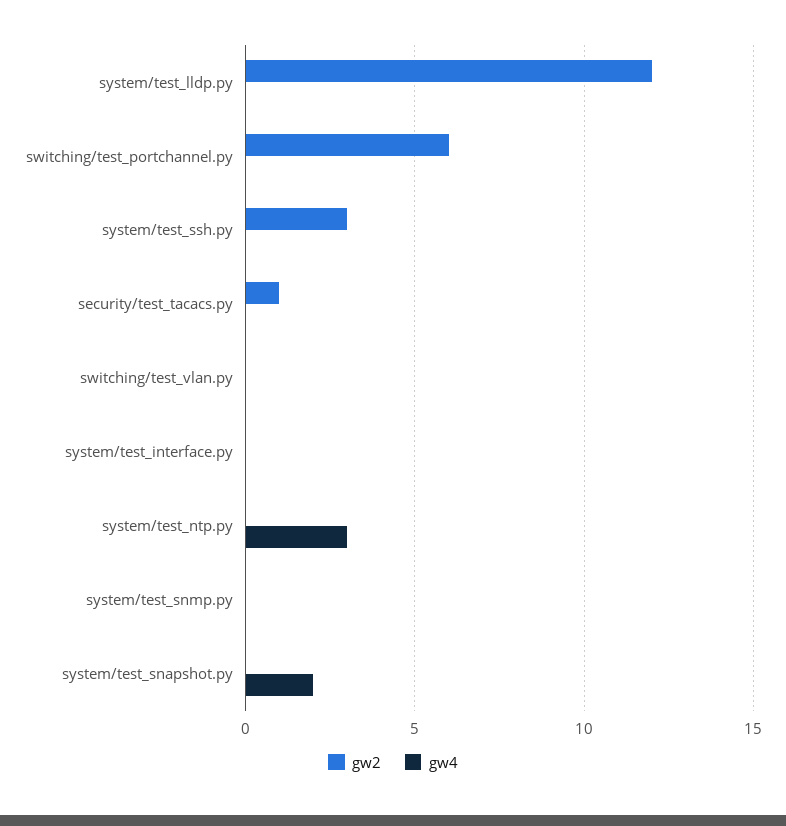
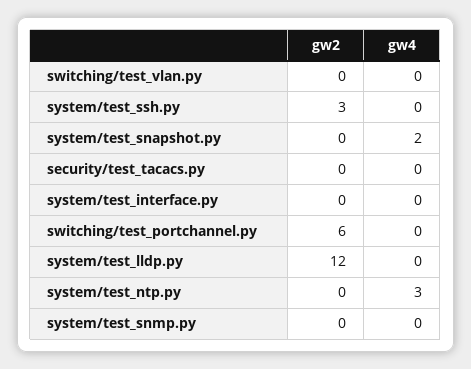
  {
    "gw2": {
      "system/test_lldp.py": 12,
      "switching/test_portchannel.py": 6,
      "system/test_ssh.py": 3,
-     "security/test_tacacs.py": 1,
+     "security/test_tacacs.py": 0,
      "switching/test_vlan.py": 0,
      "system/test_interface.py": 0,
      "system/test_ntp.py": 0,
      "system/test_snmp.py": 0,
      "system/test_snapshot.py": 0
    },
    "gw4": {
      "system/test_lldp.py": 0,
      "switching/test_portchannel.py": 0,
      "system/test_ssh.py": 0,
      "security/test_tacacs.py": 0,
      "switching/test_vlan.py": 0,
      "system/test_interface.py": 0,
      "system/test_ntp.py": 3,
      "system/test_snmp.py": 0,
      "system/test_snapshot.py": 2
    }
  }

